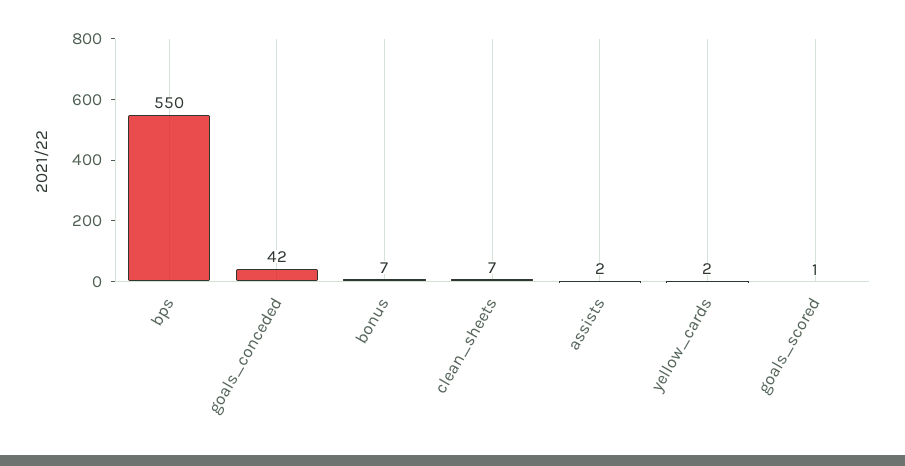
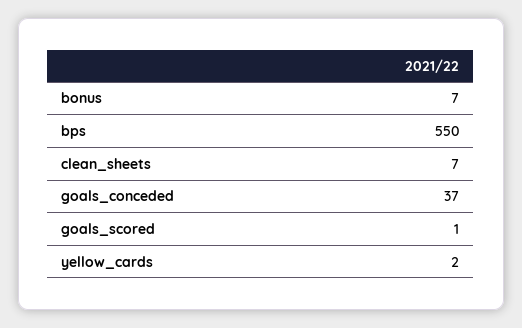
  {
    "bps": 550,
-   "goals_conceded": 42,
+   "goals_conceded": 37,
    "bonus": 7,
    "clean_sheets": 7,
-   "assists": 2,
    "yellow_cards": 2,
    "goals_scored": 1
  }

